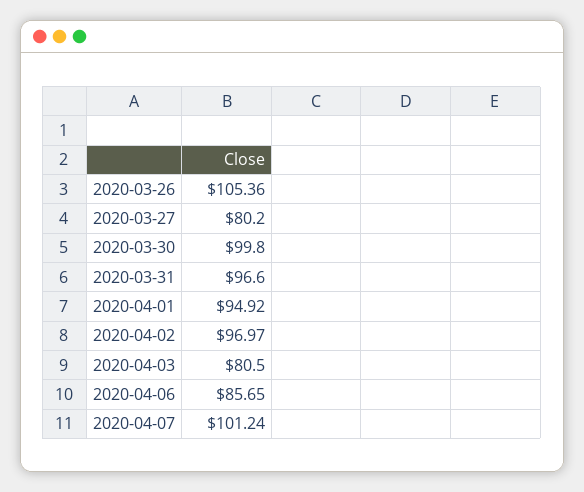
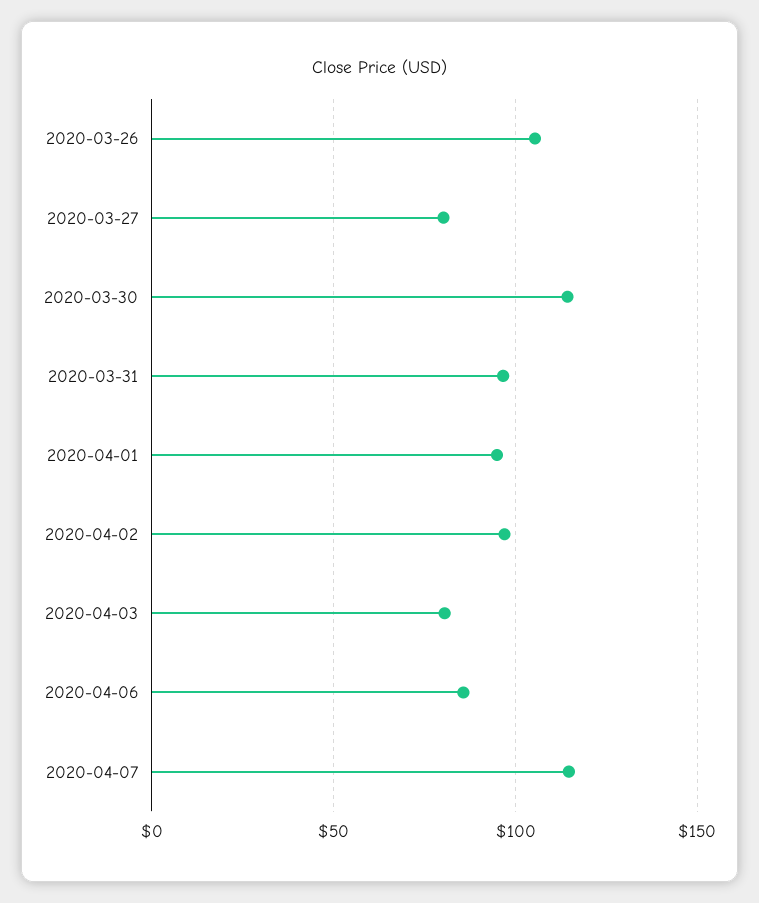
  {
    "2020-03-26": 105.36,
    "2020-03-27": 80.2,
-   "2020-03-30": 99.8,
+   "2020-03-30": 115,
    "2020-03-31": 96.6,
    "2020-04-01": 94.92,
    "2020-04-02": 96.97,
    "2020-04-03": 80.5,
    "2020-04-06": 85.65,
-   "2020-04-07": 101.24
+   "2020-04-07": 115
  }

